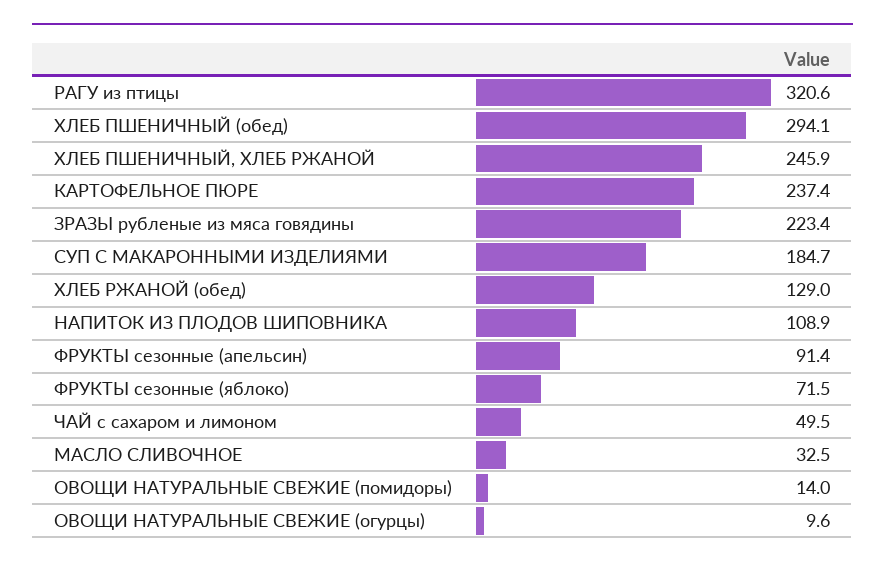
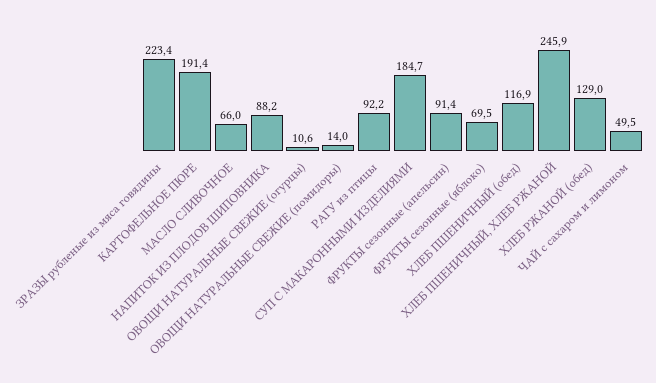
  {
-   "РАГУ из птицы": 320.6,
+   "РАГУ из птицы": 92.2,
-   "ХЛЕБ ПШЕНИЧНЫЙ (обед)": 294.1,
+   "ХЛЕБ ПШЕНИЧНЫЙ (обед)": 116.9,
    "ХЛЕБ ПШЕНИЧНЫЙ, ХЛЕБ РЖАНОЙ": 245.9,
-   "КАРТОФЕЛЬНОЕ ПЮРЕ": 237.4,
+   "КАРТОФЕЛЬНОЕ ПЮРЕ": 191.4,
    "ЗРАЗЫ рубленые из мяса говядины": 223.4,
    "СУП С МАКАРОННЫМИ ИЗДЕЛИЯМИ": 184.7,
    "ХЛЕБ РЖАНОЙ (обед)": 129,
-   "НАПИТОК ИЗ ПЛОДОВ ШИПОВНИКА": 108.9,
+   "НАПИТОК ИЗ ПЛОДОВ ШИПОВНИКА": 88.2,
    "ФРУКТЫ сезонные (апельсин)": 91.4,
-   "ФРУКТЫ сезонные (яблоко)": 71.5,
+   "ФРУКТЫ сезонные (яблоко)": 69.5,
    "ЧАЙ с сахаром и лимоном": 49.5,
-   "МАСЛО СЛИВОЧНОЕ": 32.5,
+   "МАСЛО СЛИВОЧНОЕ": 66,
    "ОВОЩИ НАТУРАЛЬНЫЕ СВЕЖИЕ (помидоры)": 14,
-   "ОВОЩИ НАТУРАЛЬНЫЕ СВЕЖИЕ (огурцы)": 9.6
+   "ОВОЩИ НАТУРАЛЬНЫЕ СВЕЖИЕ (огурцы)": 10.6
  }

